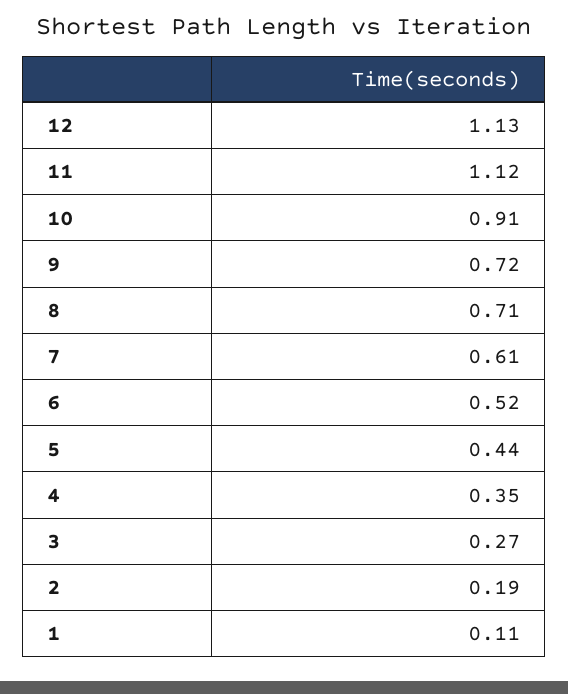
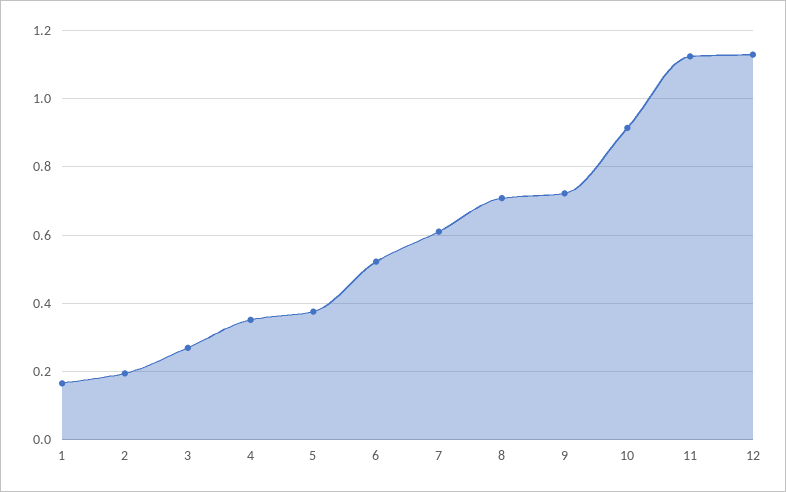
  {
    "12": 1.13,
    "11": 1.12,
    "10": 0.91,
    "9": 0.72,
    "8": 0.71,
    "7": 0.61,
    "6": 0.52,
-   "5": 0.44,
+   "5": 0.38,
    "4": 0.35,
    "3": 0.27,
    "2": 0.19,
-   "1": 0.11
+   "1": 0.16
  }

